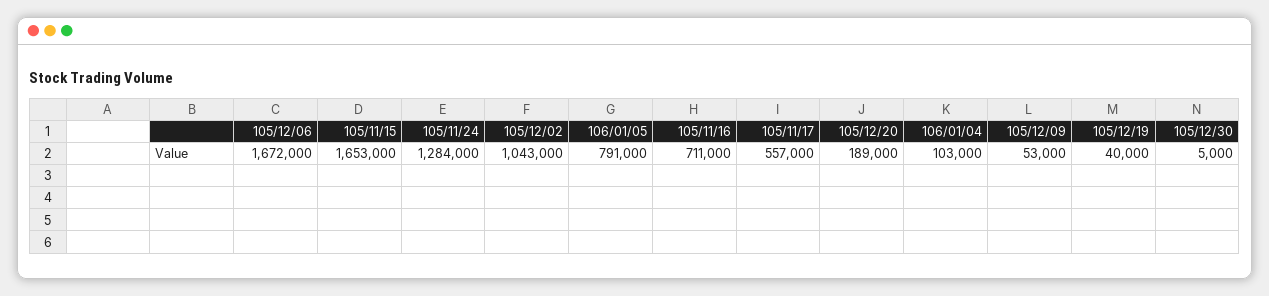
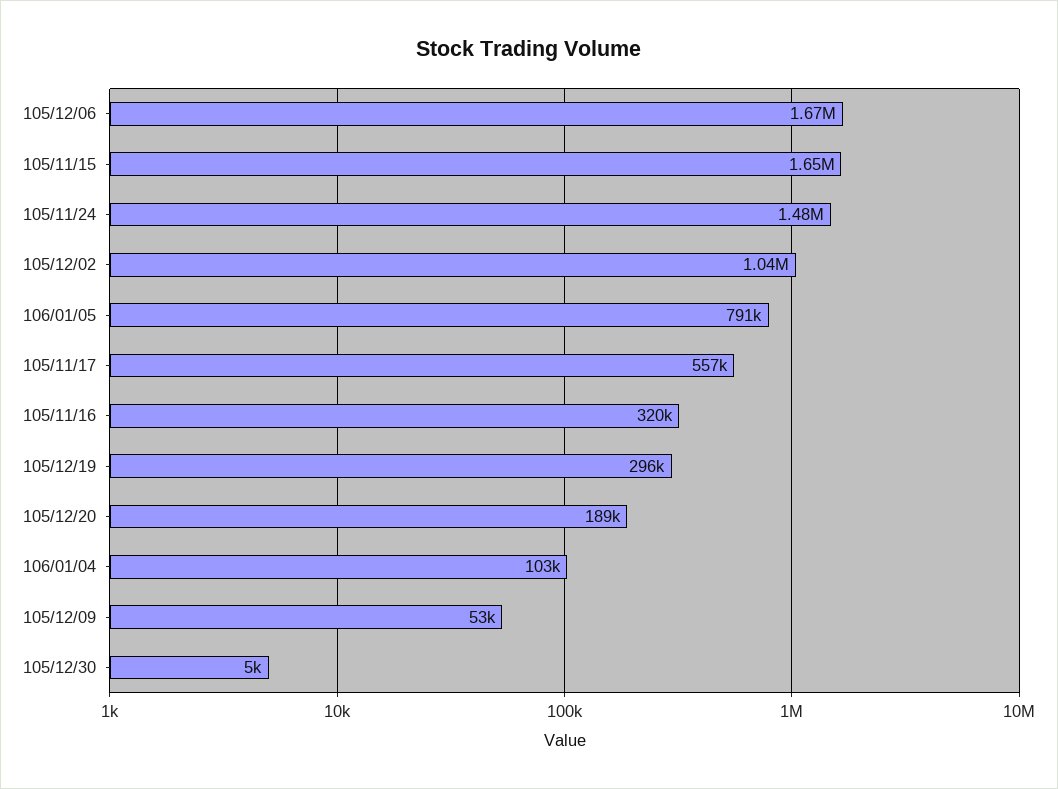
  {
    "105/12/06": 1672000,
    "105/11/15": 1653000,
-   "105/11/24": 1284000,
+   "105/11/24": 1480000,
    "105/12/02": 1043000,
    "106/01/05": 791000,
-   "105/11/16": 711000,
+   "105/11/16": 320000,
    "105/11/17": 557000,
    "105/12/20": 189000,
    "106/01/04": 103000,
    "105/12/09": 53000,
-   "105/12/19": 40000,
+   "105/12/19": 296000,
    "105/12/30": 5000
  }

